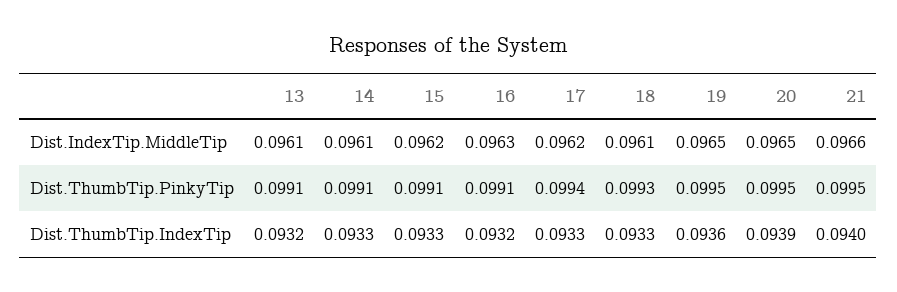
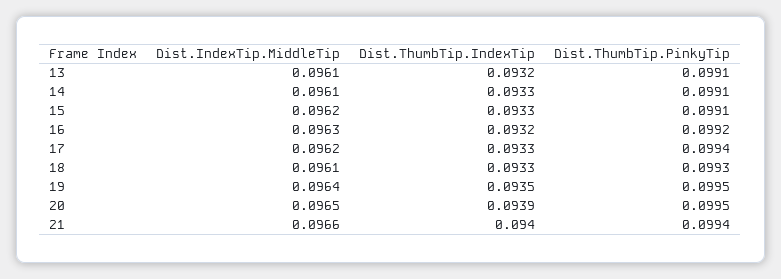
  {
    "13": {
      "Dist.IndexTip.MiddleTip": 0.0961,
      "Dist.ThumbTip.PinkyTip": 0.0991,
      "Dist.ThumbTip.IndexTip": 0.0932
    },
    "14": {
      "Dist.IndexTip.MiddleTip": 0.0961,
      "Dist.ThumbTip.PinkyTip": 0.0991,
      "Dist.ThumbTip.IndexTip": 0.0933
    },
    "15": {
      "Dist.IndexTip.MiddleTip": 0.0962,
      "Dist.ThumbTip.PinkyTip": 0.0991,
      "Dist.ThumbTip.IndexTip": 0.0933
    },
    "16": {
      "Dist.IndexTip.MiddleTip": 0.0963,
-     "Dist.ThumbTip.PinkyTip": 0.0991,
+     "Dist.ThumbTip.PinkyTip": 0.0992,
      "Dist.ThumbTip.IndexTip": 0.0932
    },
    "17": {
      "Dist.IndexTip.MiddleTip": 0.0962,
      "Dist.ThumbTip.PinkyTip": 0.0994,
      "Dist.ThumbTip.IndexTip": 0.0933
    },
    "18": {
      "Dist.IndexTip.MiddleTip": 0.0961,
      "Dist.ThumbTip.PinkyTip": 0.0993,
      "Dist.ThumbTip.IndexTip": 0.0933
    },
    "19": {
-     "Dist.IndexTip.MiddleTip": 0.0965,
+     "Dist.IndexTip.MiddleTip": 0.0964,
      "Dist.ThumbTip.PinkyTip": 0.0995,
-     "Dist.ThumbTip.IndexTip": 0.0936
+     "Dist.ThumbTip.IndexTip": 0.0935
    },
    "20": {
      "Dist.IndexTip.MiddleTip": 0.0965,
      "Dist.ThumbTip.PinkyTip": 0.0995,
      "Dist.ThumbTip.IndexTip": 0.0939
    },
    "21": {
      "Dist.IndexTip.MiddleTip": 0.0966,
-     "Dist.ThumbTip.PinkyTip": 0.0995,
+     "Dist.ThumbTip.PinkyTip": 0.0994,
      "Dist.ThumbTip.IndexTip": 0.094
    }
  }

